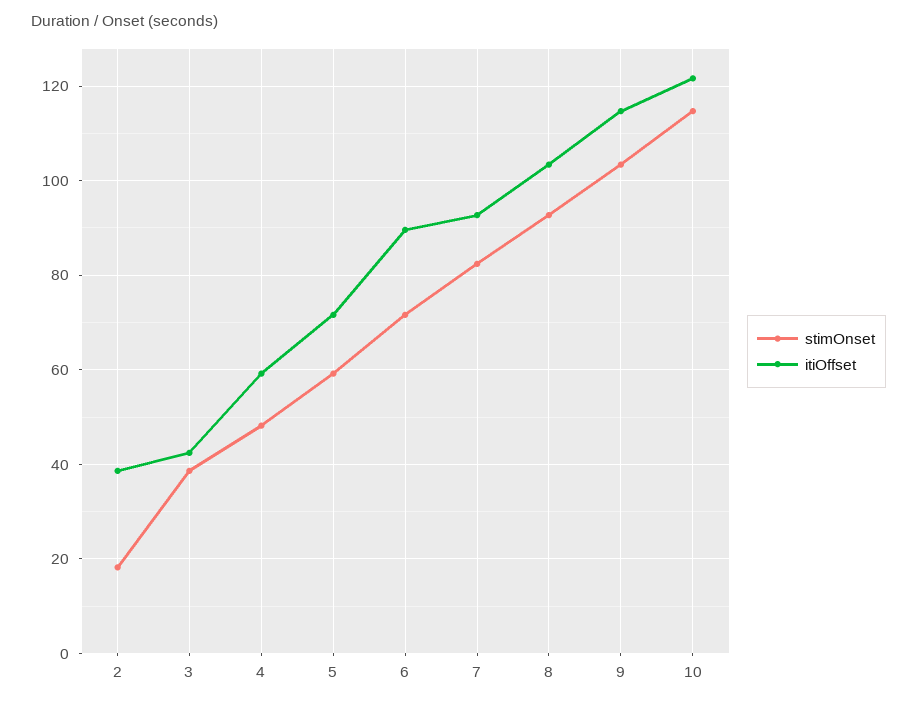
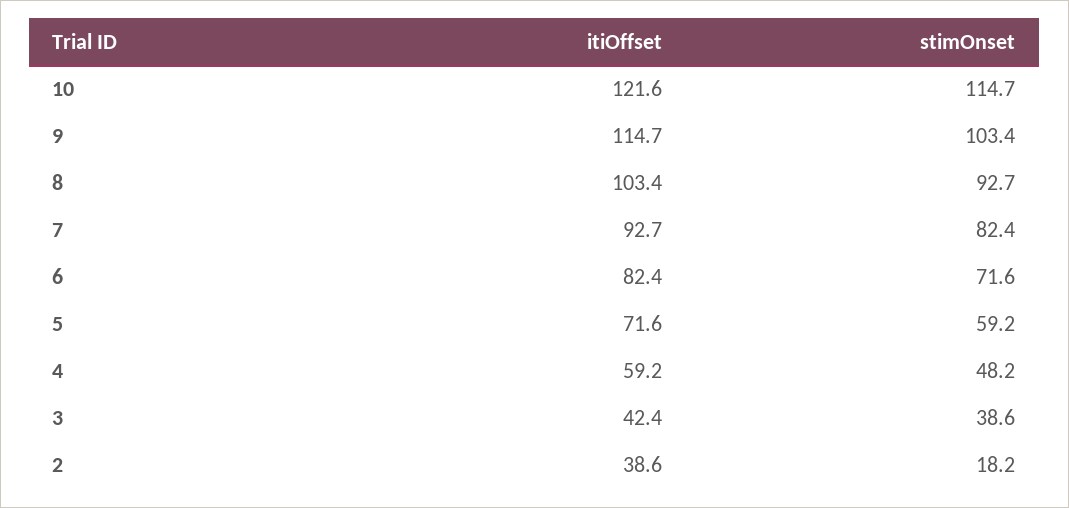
  {
    "stimOnset": {
      "2": 18.2,
      "3": 38.6,
      "4": 48.2,
      "5": 59.2,
      "6": 71.6,
      "7": 82.4,
      "8": 92.7,
      "9": 103.4,
      "10": 114.7
    },
    "itiOffset": {
      "2": 38.6,
      "3": 42.4,
      "4": 59.2,
      "5": 71.6,
-     "6": 90,
+     "6": 82.4,
      "7": 92.7,
      "8": 103.4,
      "9": 114.7,
      "10": 121.6
    }
  }

